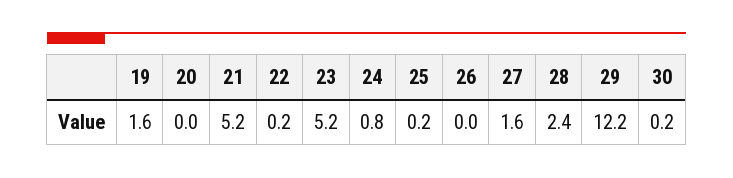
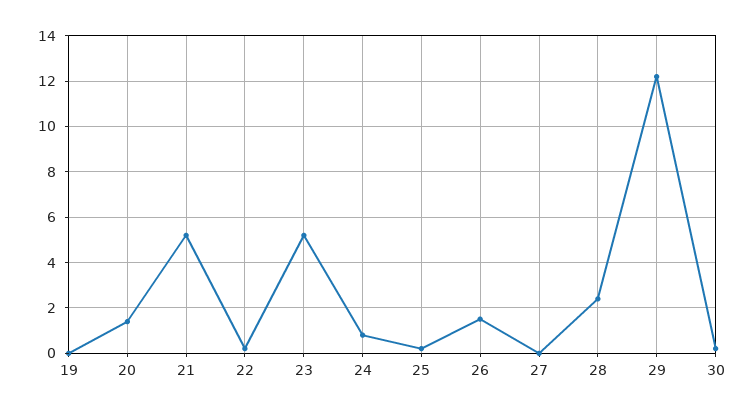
  {
-   "19": 1.6,
+   "19": 0,
-   "20": 0,
+   "20": 1.5,
    "21": 5.2,
    "22": 0.2,
    "23": 5.2,
    "24": 0.8,
    "25": 0.2,
-   "26": 0,
+   "26": 1.5,
-   "27": 1.6,
+   "27": 0,
    "28": 2.4,
    "29": 12.2,
    "30": 0.2
  }

